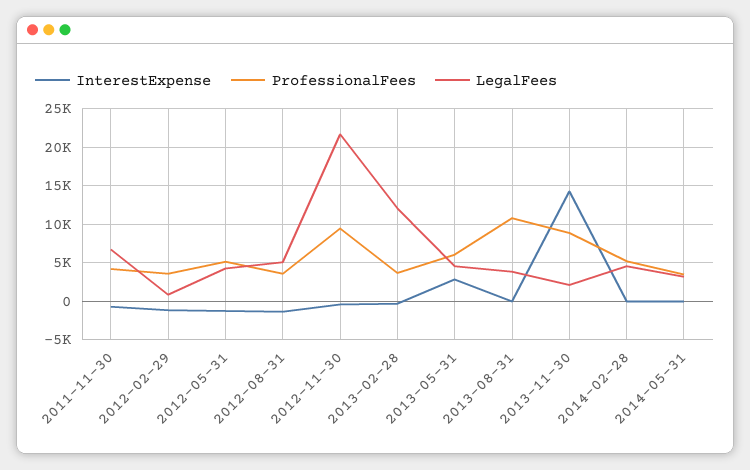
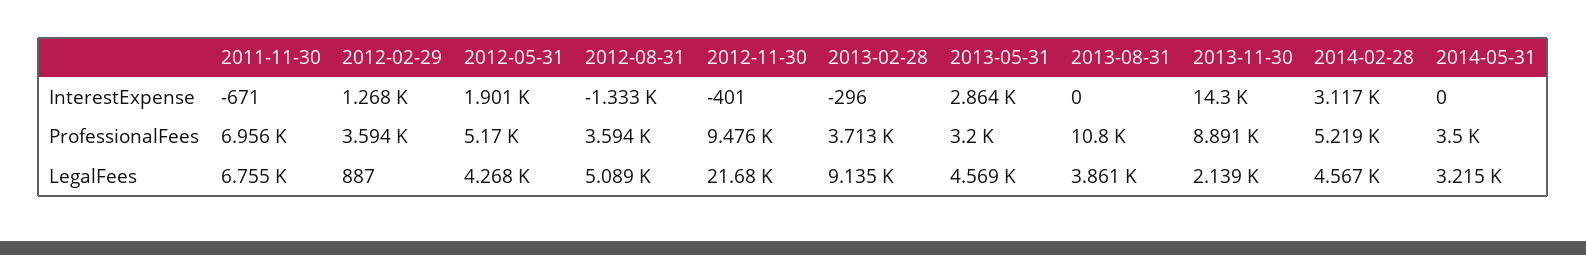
  {
    "InterestExpense": {
      "2011-11-30": -671,
-     "2012-02-29": -1000,
+     "2012-02-29": 1268,
-     "2012-05-31": -1000,
+     "2012-05-31": 1901,
      "2012-08-31": -1333,
      "2012-11-30": -401,
      "2013-02-28": -296,
      "2013-05-31": 2864,
      "2013-08-31": 0,
      "2013-11-30": 14300,
-     "2014-02-28": 0,
+     "2014-02-28": 3117,
      "2014-05-31": 0
    },
    "ProfessionalFees": {
-     "2011-11-30": 4000,
+     "2011-11-30": 6956,
      "2012-02-29": 3594,
      "2012-05-31": 5170,
      "2012-08-31": 3594,
      "2012-11-30": 9476,
      "2013-02-28": 3713,
-     "2013-05-31": 6000,
+     "2013-05-31": 3200,
      "2013-08-31": 10800,
      "2013-11-30": 8891,
      "2014-02-28": 5219,
      "2014-05-31": 3500
    },
    "LegalFees": {
      "2011-11-30": 6755,
      "2012-02-29": 887,
      "2012-05-31": 4268,
      "2012-08-31": 5089,
      "2012-11-30": 21680,
-     "2013-02-28": 12000,
+     "2013-02-28": 9135,
      "2013-05-31": 4569,
      "2013-08-31": 3861,
      "2013-11-30": 2139,
      "2014-02-28": 4567,
      "2014-05-31": 3215
    }
  }

